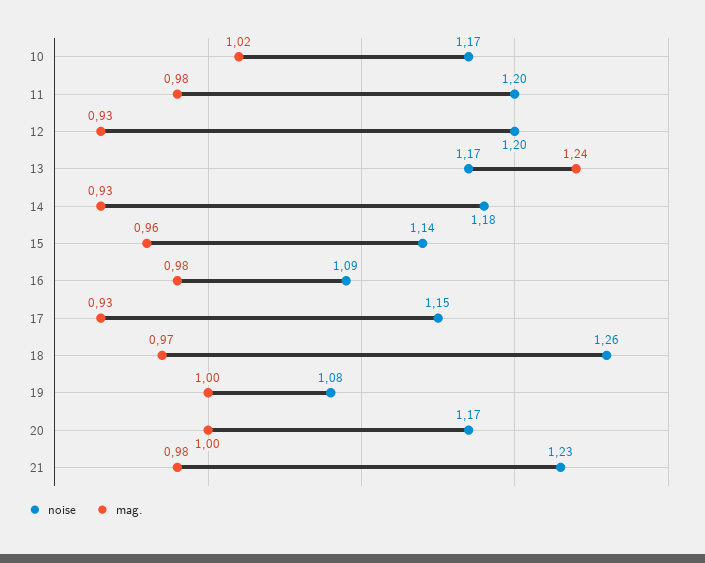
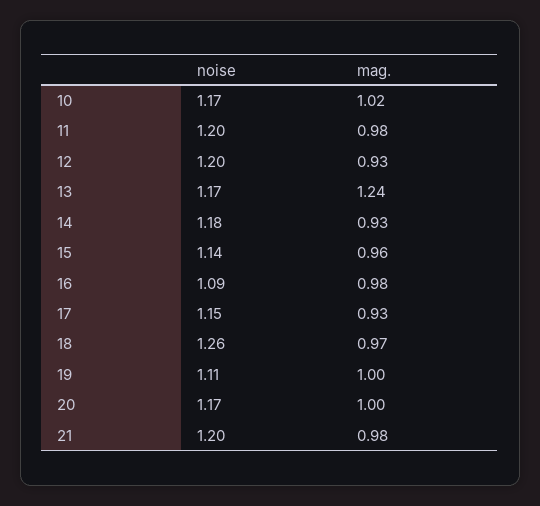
  {
    "noise": {
      "10": 1.17,
      "11": 1.2,
      "12": 1.2,
      "13": 1.17,
      "14": 1.18,
      "15": 1.14,
      "16": 1.09,
      "17": 1.15,
      "18": 1.26,
-     "19": 1.08,
+     "19": 1.11,
      "20": 1.17,
-     "21": 1.23
+     "21": 1.2
    },
    "mag.": {
      "10": 1.02,
      "11": 0.98,
      "12": 0.93,
      "13": 1.24,
      "14": 0.93,
      "15": 0.96,
      "16": 0.98,
      "17": 0.93,
      "18": 0.97,
      "19": 1,
      "20": 1,
      "21": 0.98
    }
  }

